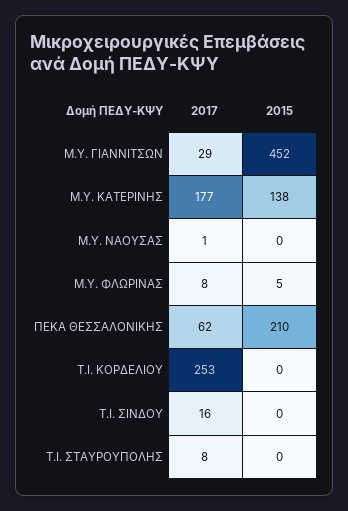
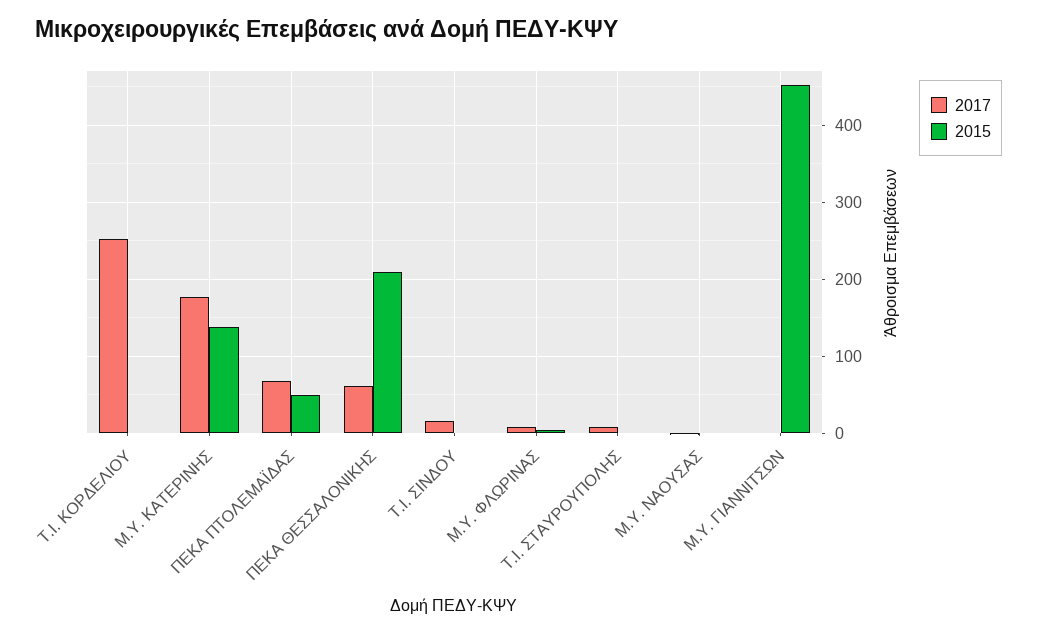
  {
    "2017": {
-     "Μ.Υ. ΓΙΑΝΝΙΤΣΩΝ": 29,
+     "Μ.Υ. ΓΙΑΝΝΙΤΣΩΝ": 0,
      "Μ.Υ. ΚΑΤΕΡΙΝΗΣ": 177,
      "Μ.Υ. ΝΑΟΥΣΑΣ": 1,
      "Μ.Υ. ΦΛΩΡΙΝΑΣ": 8,
      "ΠΕΚΑ ΘΕΣΣΑΛΟΝΙΚΗΣ": 62,
      "Τ.Ι. ΚΟΡΔΕΛΙΟΥ": 253,
      "Τ.Ι. ΣΙΝΔΟΥ": 16,
-     "Τ.Ι. ΣΤΑΥΡΟΥΠΟΛΗΣ": 8
+     "Τ.Ι. ΣΤΑΥΡΟΥΠΟΛΗΣ": 8,
+     "ΠΕΚΑ ΠΤΟΛΕΜΑΪΔΑΣ": 70
    },
    "2015": {
      "Μ.Υ. ΓΙΑΝΝΙΤΣΩΝ": 452,
      "Μ.Υ. ΚΑΤΕΡΙΝΗΣ": 138,
      "Μ.Υ. ΝΑΟΥΣΑΣ": 0,
      "Μ.Υ. ΦΛΩΡΙΝΑΣ": 5,
      "ΠΕΚΑ ΘΕΣΣΑΛΟΝΙΚΗΣ": 210,
      "Τ.Ι. ΚΟΡΔΕΛΙΟΥ": 0,
      "Τ.Ι. ΣΙΝΔΟΥ": 0,
-     "Τ.Ι. ΣΤΑΥΡΟΥΠΟΛΗΣ": 0
+     "Τ.Ι. ΣΤΑΥΡΟΥΠΟΛΗΣ": 0,
+     "ΠΕΚΑ ΠΤΟΛΕΜΑΪΔΑΣ": 50
    }
  }

